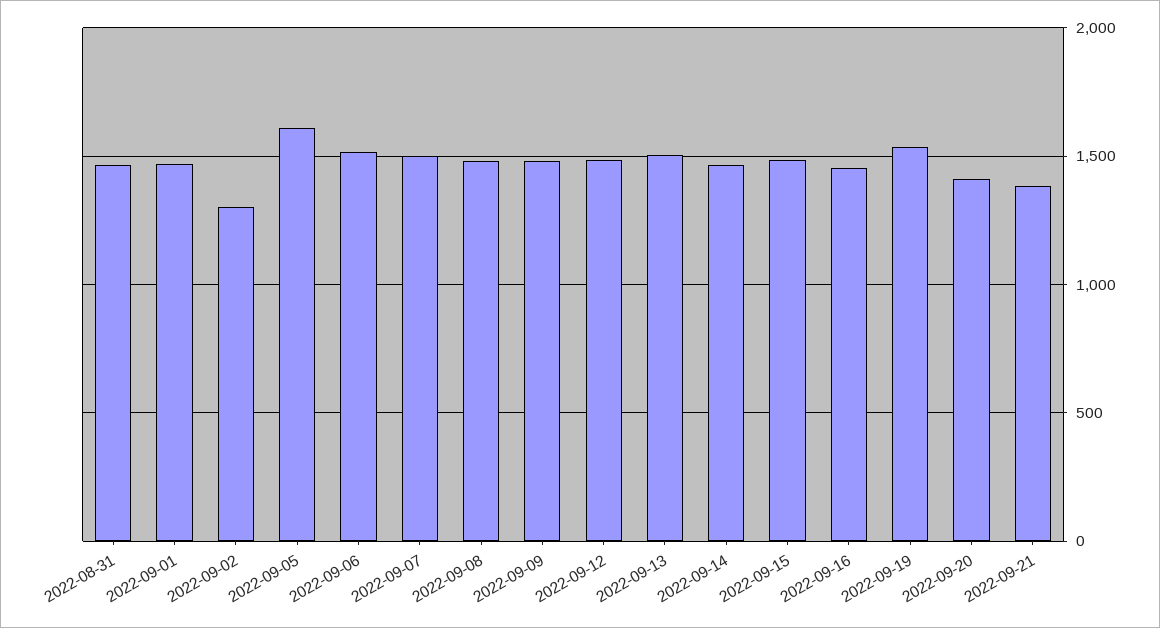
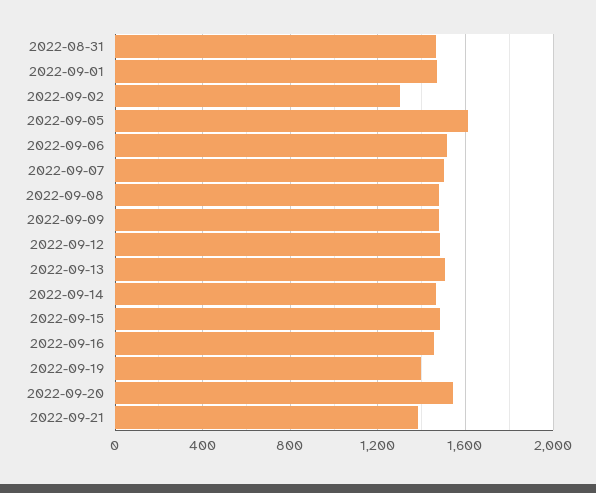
  {
    "2022-08-31": 1450,
    "2022-09-01": 1450,
    "2022-09-02": 1300,
    "2022-09-05": 1600,
    "2022-09-06": 1500,
    "2022-09-07": 1500,
    "2022-09-08": 1500,
    "2022-09-09": 1500,
    "2022-09-12": 1500,
    "2022-09-13": 1500,
    "2022-09-14": 1450,
    "2022-09-15": 1500,
    "2022-09-16": 1450,
-   "2022-09-19": 1550,
+   "2022-09-19": 1400,
-   "2022-09-20": 1400,
+   "2022-09-20": 1550,
    "2022-09-21": 1400
  }

